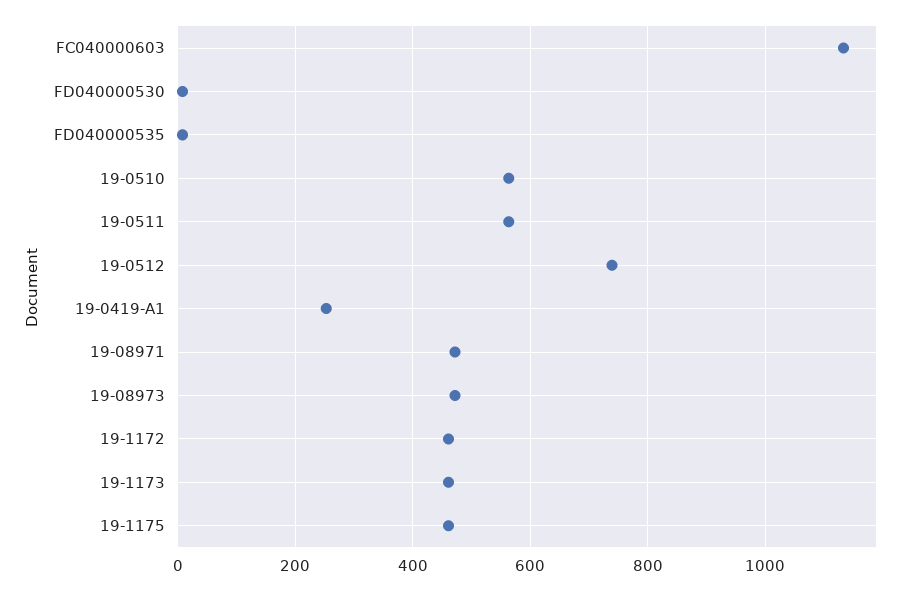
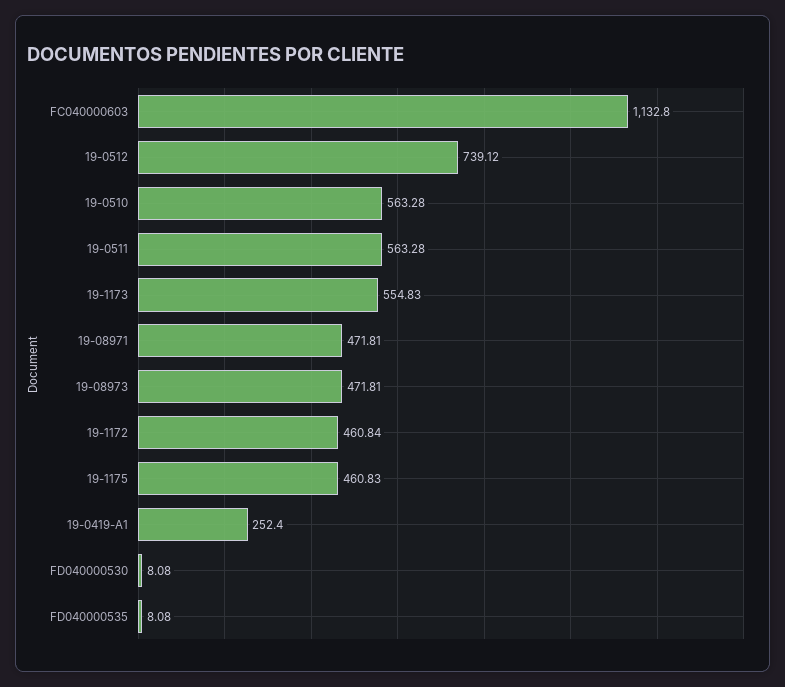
  {
    "FC040000603": 1132.8,
    "FD040000530": 8.08,
    "FD040000535": 8.08,
    "19-0510": 563.28,
    "19-0511": 563.28,
    "19-0512": 739.12,
    "19-0419-A1": 252.4,
    "19-08971": 471.81,
    "19-08973": 471.81,
    "19-1172": 460.84,
-   "19-1173": 460,
+   "19-1173": 554.83,
    "19-1175": 460.83
  }

